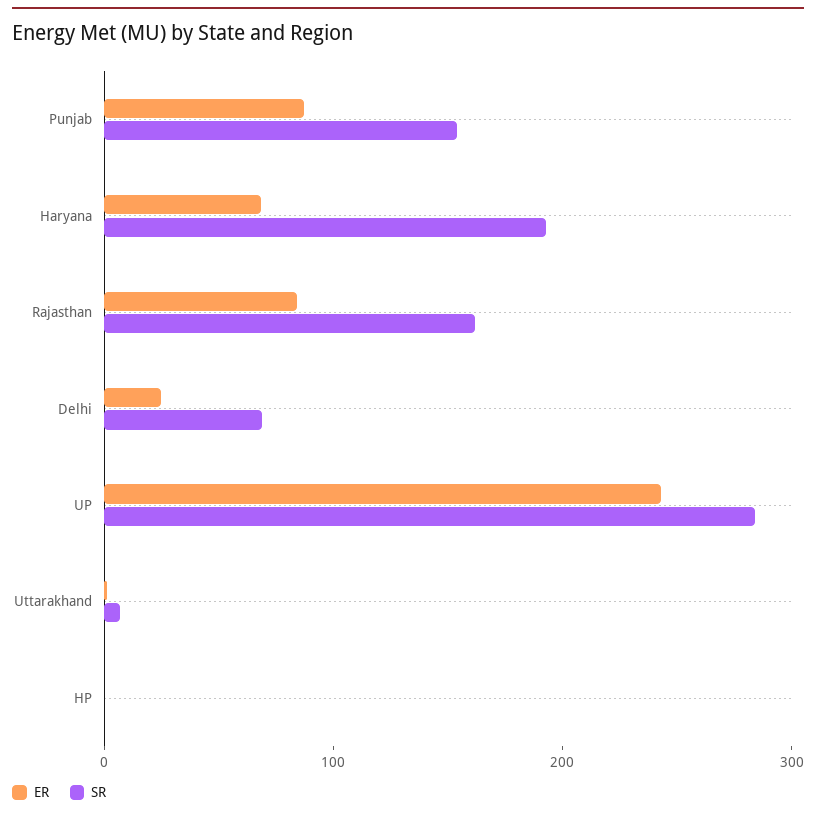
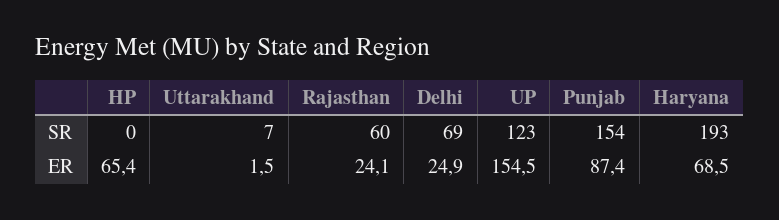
  {
    "ER": {
      "Punjab": 87.4,
      "Haryana": 68.5,
-     "Rajasthan": 80,
+     "Rajasthan": 24.1,
      "Delhi": 24.9,
-     "UP": 240,
+     "UP": 154.5,
      "Uttarakhand": 1.5,
-     "HP": 0
+     "HP": 65.4
    },
    "SR": {
      "Punjab": 154,
      "Haryana": 193,
-     "Rajasthan": 160,
+     "Rajasthan": 60,
      "Delhi": 69,
-     "UP": 280,
+     "UP": 123,
      "Uttarakhand": 7,
      "HP": 0
    }
  }

